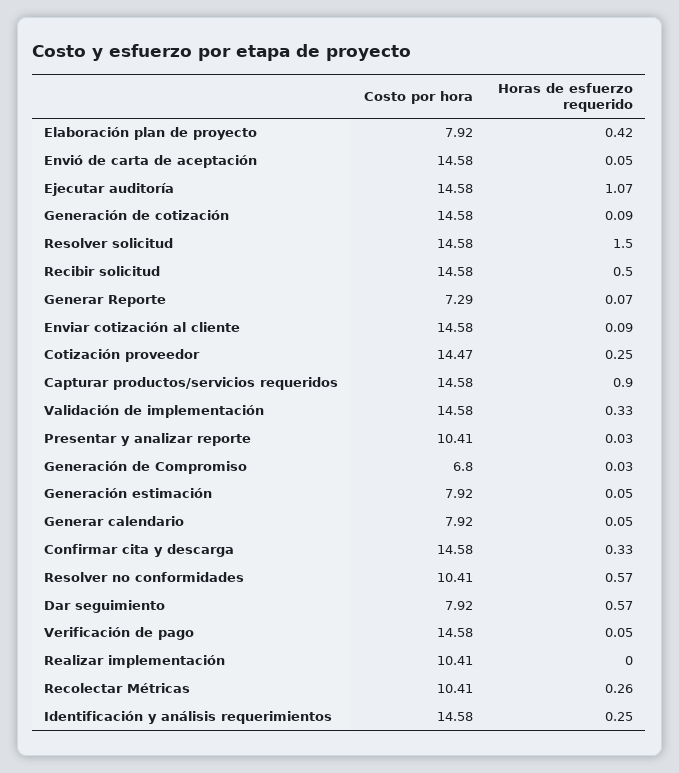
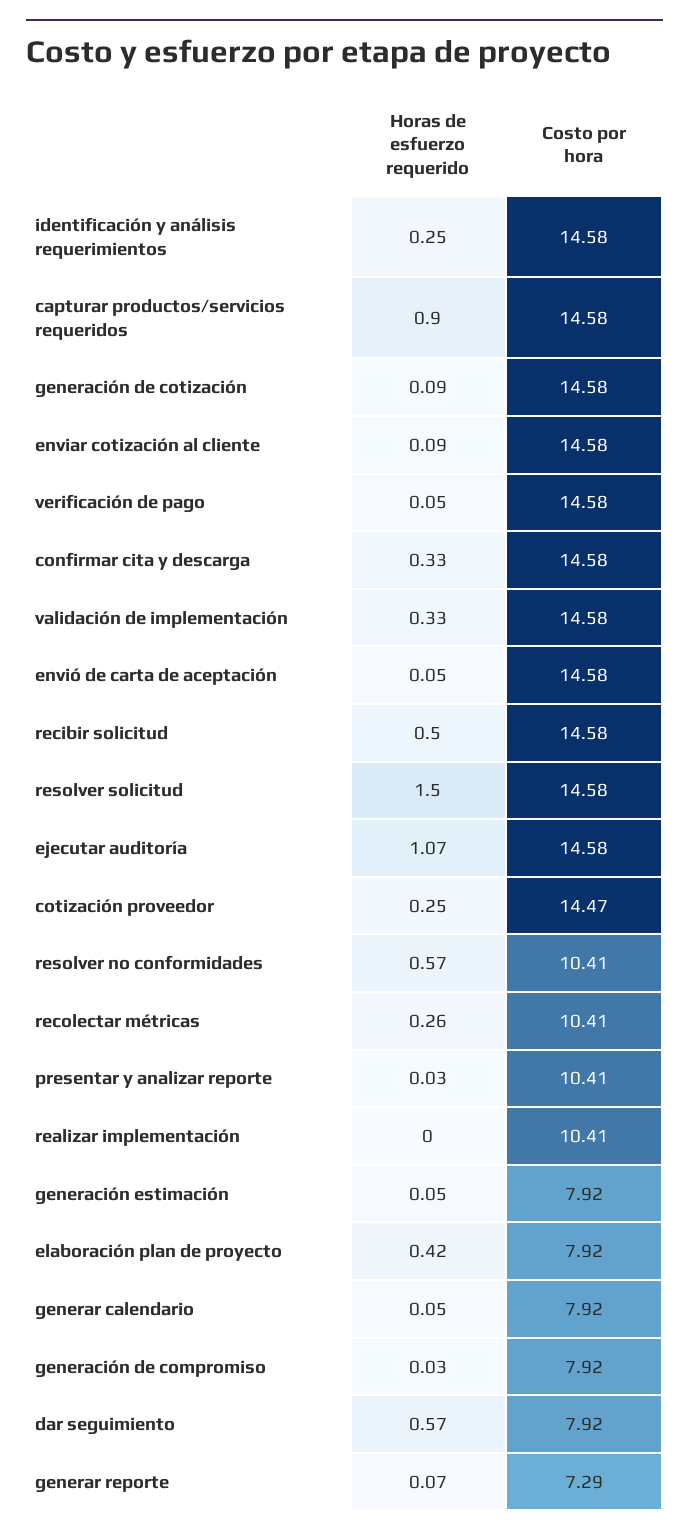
  {
    "Costo por hora": {
      "Elaboración plan de proyecto": 7.92,
      "Envió de carta de aceptación": 14.58,
      "Ejecutar auditoría": 14.58,
      "Generación de cotización": 14.58,
      "Resolver solicitud": 14.58,
      "Recibir solicitud": 14.58,
      "Generar Reporte": 7.29,
      "Enviar cotización al cliente": 14.58,
      "Cotización proveedor": 14.47,
      "Capturar productos/servicios requeridos": 14.58,
      "Validación de implementación": 14.58,
      "Presentar y analizar reporte": 10.41,
-     "Generación de Compromiso": 6.8,
+     "Generación de Compromiso": 7.92,
      "Generación estimación": 7.92,
      "Generar calendario": 7.92,
      "Confirmar cita y descarga": 14.58,
      "Resolver no conformidades": 10.41,
      "Dar seguimiento": 7.92,
      "Verificación de pago": 14.58,
      "Realizar implementación": 10.41,
      "Recolectar Métricas": 10.41,
      "Identificación y análisis requerimientos": 14.58
    },
    "Horas de esfuerzo requerido": {
      "Elaboración plan de proyecto": 0.42,
      "Envió de carta de aceptación": 0.05,
      "Ejecutar auditoría": 1.07,
      "Generación de cotización": 0.09,
      "Resolver solicitud": 1.5,
      "Recibir solicitud": 0.5,
      "Generar Reporte": 0.07,
      "Enviar cotización al cliente": 0.09,
      "Cotización proveedor": 0.25,
      "Capturar productos/servicios requeridos": 0.9,
      "Validación de implementación": 0.33,
      "Presentar y analizar reporte": 0.03,
      "Generación de Compromiso": 0.03,
      "Generación estimación": 0.05,
      "Generar calendario": 0.05,
      "Confirmar cita y descarga": 0.33,
      "Resolver no conformidades": 0.57,
      "Dar seguimiento": 0.57,
      "Verificación de pago": 0.05,
      "Realizar implementación": 0,
      "Recolectar Métricas": 0.26,
      "Identificación y análisis requerimientos": 0.25
    }
  }

